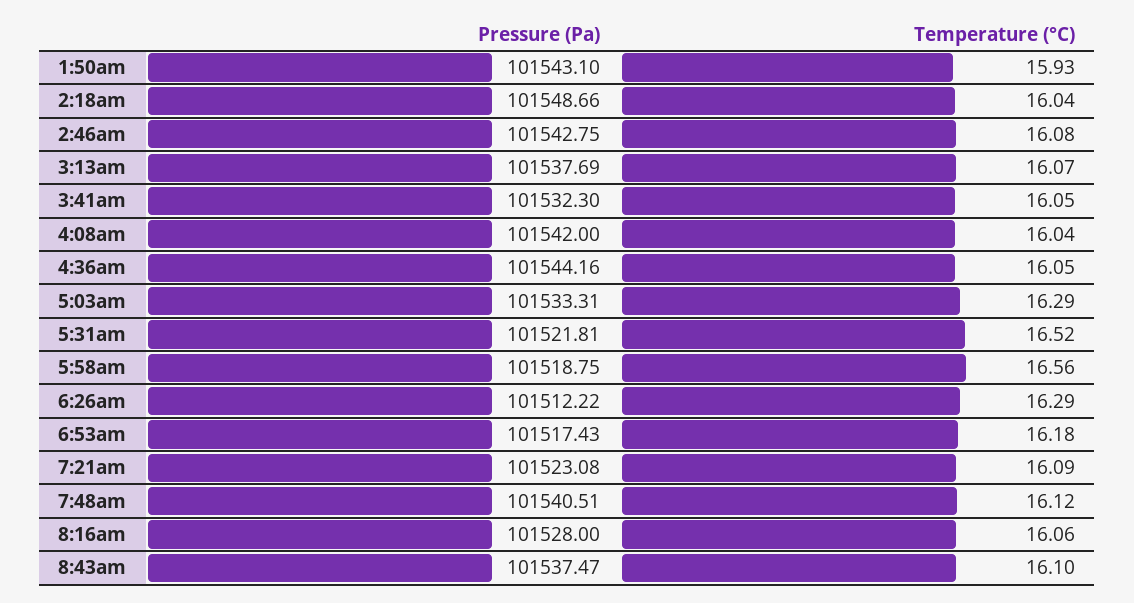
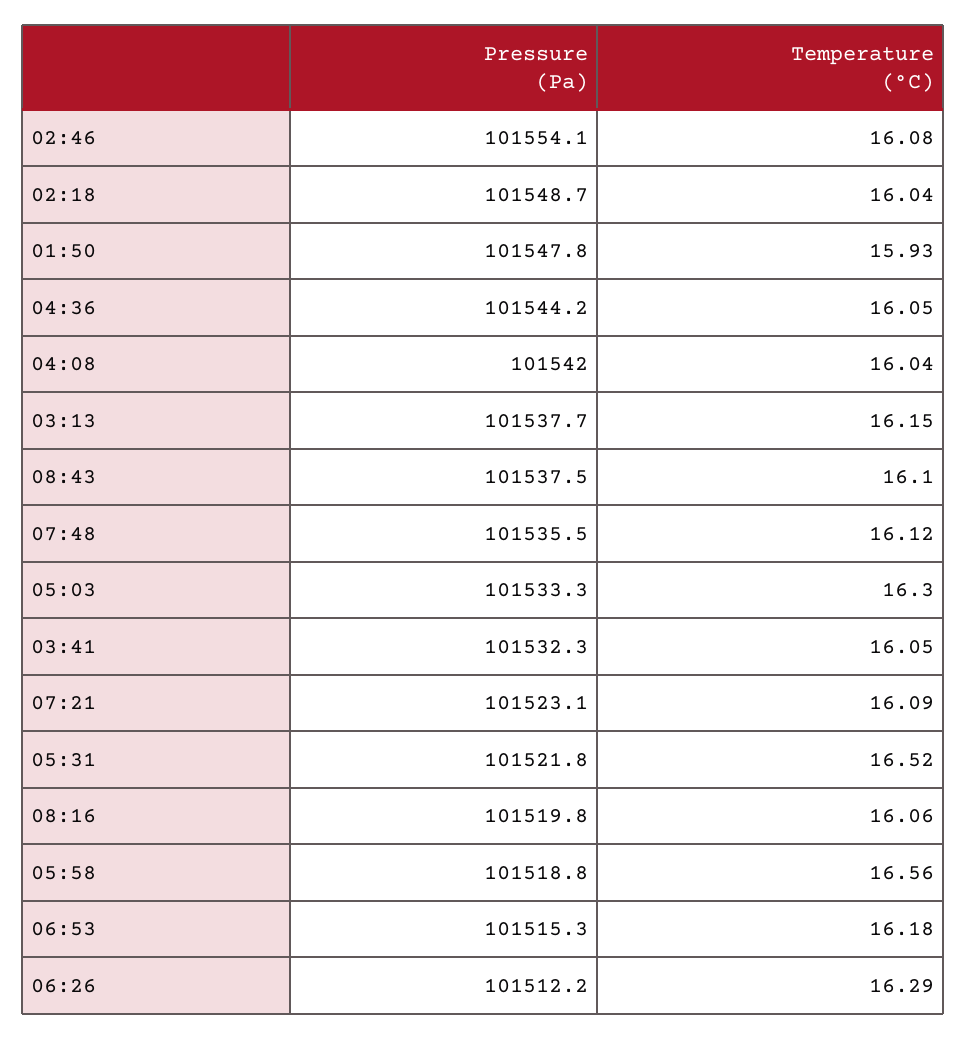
  {
    "Pressure (Pa)": {
-     "1:50am": 101543.1,
+     "1:50am": 101547.8,
      "2:18am": 101548.66,
-     "2:46am": 101542.75,
+     "2:46am": 101554.1,
      "3:13am": 101537.69,
      "3:41am": 101532.3,
      "4:08am": 101542,
      "4:36am": 101544.16,
      "5:03am": 101533.31,
      "5:31am": 101521.81,
      "5:58am": 101518.75,
      "6:26am": 101512.22,
-     "6:53am": 101517.43,
+     "6:53am": 101515.3,
      "7:21am": 101523.08,
-     "7:48am": 101540.51,
+     "7:48am": 101535.5,
-     "8:16am": 101528,
+     "8:16am": 101519.8,
      "8:43am": 101537.47
    },
    "Temperature (°C)": {
      "1:50am": 15.93,
      "2:18am": 16.04,
      "2:46am": 16.08,
-     "3:13am": 16.07,
+     "3:13am": 16.15,
      "3:41am": 16.05,
      "4:08am": 16.04,
      "4:36am": 16.05,
-     "5:03am": 16.29,
+     "5:03am": 16.3,
      "5:31am": 16.52,
      "5:58am": 16.56,
      "6:26am": 16.29,
      "6:53am": 16.18,
      "7:21am": 16.09,
      "7:48am": 16.12,
      "8:16am": 16.06,
      "8:43am": 16.1
    }
  }

